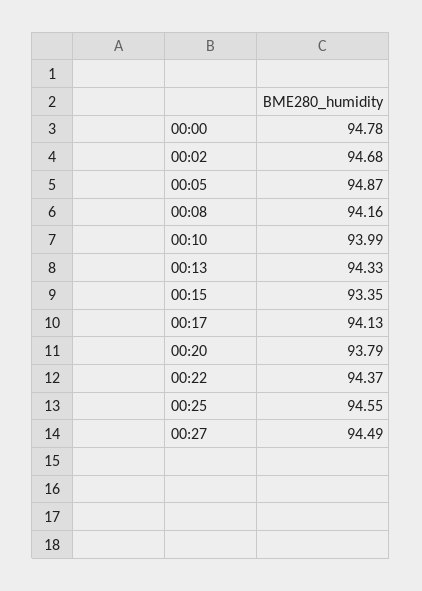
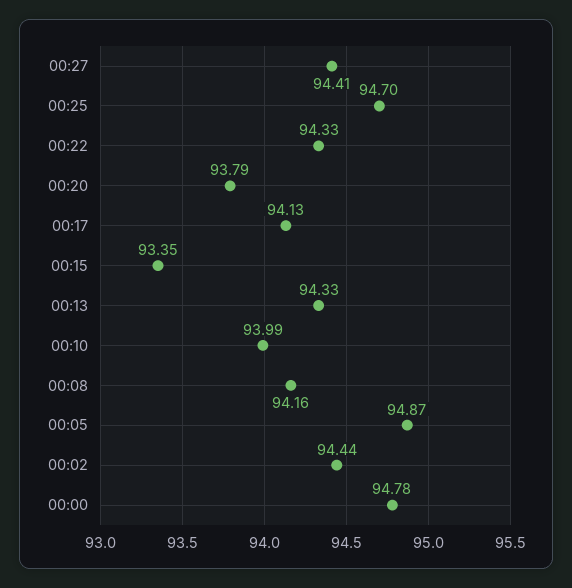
  {
    "00:00": 94.78,
-   "00:02": 94.68,
+   "00:02": 94.44,
    "00:05": 94.87,
    "00:08": 94.16,
    "00:10": 93.99,
    "00:13": 94.33,
    "00:15": 93.35,
    "00:17": 94.13,
    "00:20": 93.79,
-   "00:22": 94.37,
+   "00:22": 94.33,
-   "00:25": 94.55,
+   "00:25": 94.7,
-   "00:27": 94.49
+   "00:27": 94.41
  }

